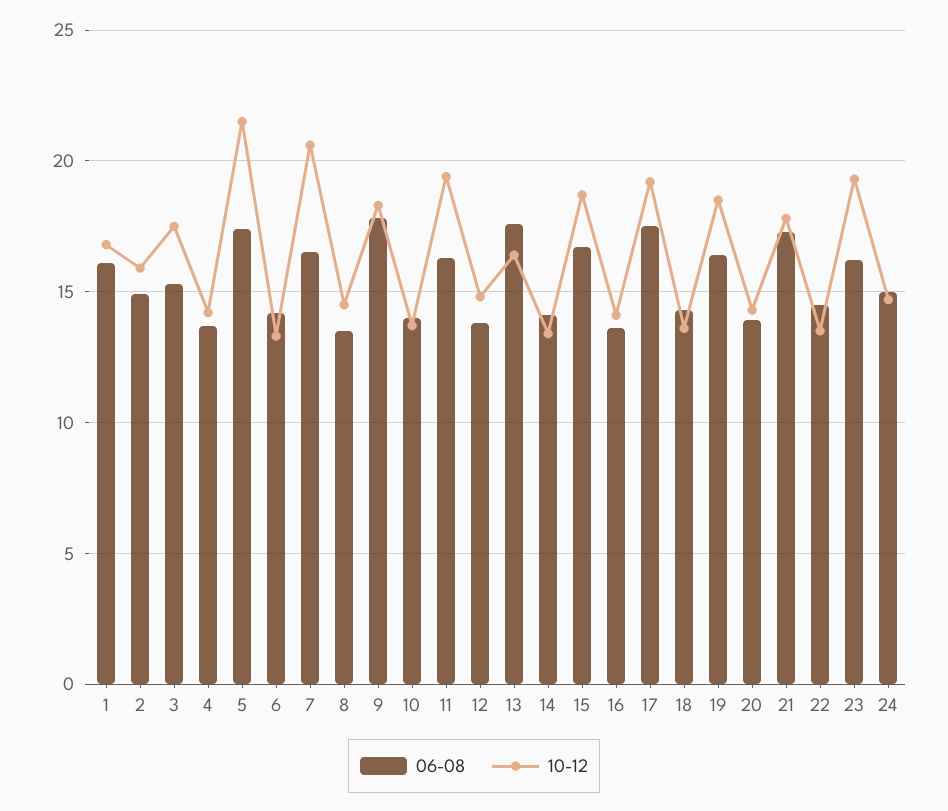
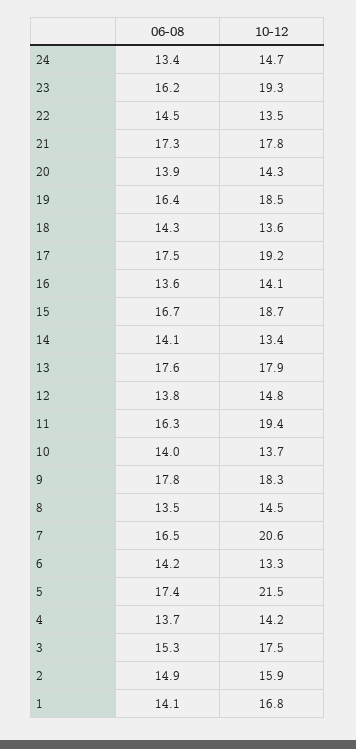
  {
    "06-08": {
-     "1": 16,
+     "1": 14.1,
      "2": 14.9,
      "3": 15.3,
      "4": 13.7,
      "5": 17.4,
      "6": 14.2,
      "7": 16.5,
      "8": 13.5,
      "9": 17.8,
      "10": 14,
      "11": 16.3,
      "12": 13.8,
      "13": 17.6,
      "14": 14.1,
      "15": 16.7,
      "16": 13.6,
      "17": 17.5,
      "18": 14.3,
      "19": 16.4,
      "20": 13.9,
      "21": 17.3,
      "22": 14.5,
      "23": 16.2,
-     "24": 15
+     "24": 13.4
    },
    "10-12": {
      "1": 16.8,
      "2": 15.9,
      "3": 17.5,
      "4": 14.2,
      "5": 21.5,
      "6": 13.3,
      "7": 20.6,
      "8": 14.5,
      "9": 18.3,
      "10": 13.7,
      "11": 19.4,
      "12": 14.8,
-     "13": 16.5,
+     "13": 17.9,
      "14": 13.4,
      "15": 18.7,
      "16": 14.1,
      "17": 19.2,
      "18": 13.6,
      "19": 18.5,
      "20": 14.3,
      "21": 17.8,
      "22": 13.5,
      "23": 19.3,
      "24": 14.7
    }
  }

